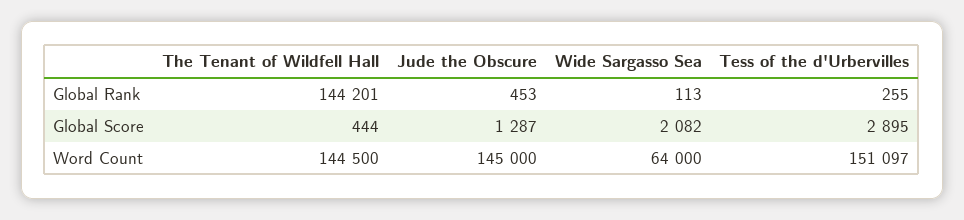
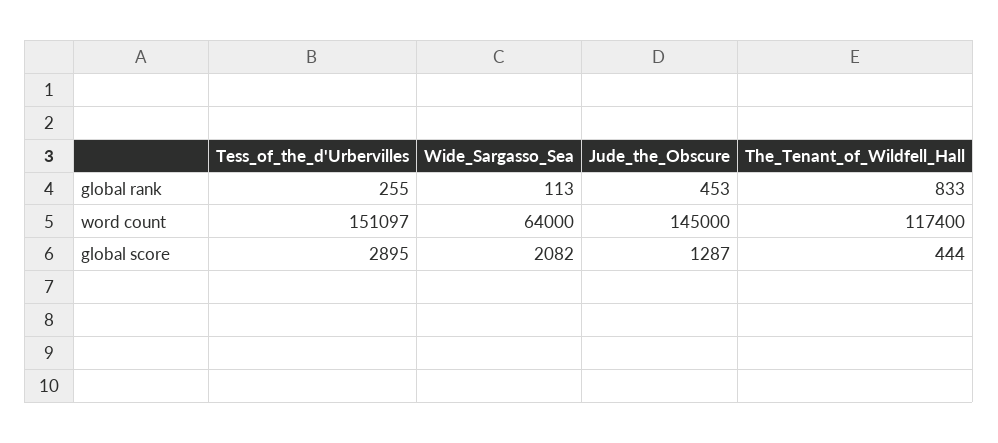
  {
    "The Tenant of Wildfell Hall": {
-     "Global Rank": 144201,
+     "Global Rank": 833,
      "Global Score": 444,
-     "Word Count": 144500
+     "Word Count": 117400
    },
    "Jude the Obscure": {
      "Global Rank": 453,
      "Global Score": 1287,
      "Word Count": 145000
    },
    "Wide Sargasso Sea": {
      "Global Rank": 113,
      "Global Score": 2082,
      "Word Count": 64000
    },
    "Tess of the d'Urbervilles": {
      "Global Rank": 255,
      "Global Score": 2895,
      "Word Count": 151097
    }
  }

